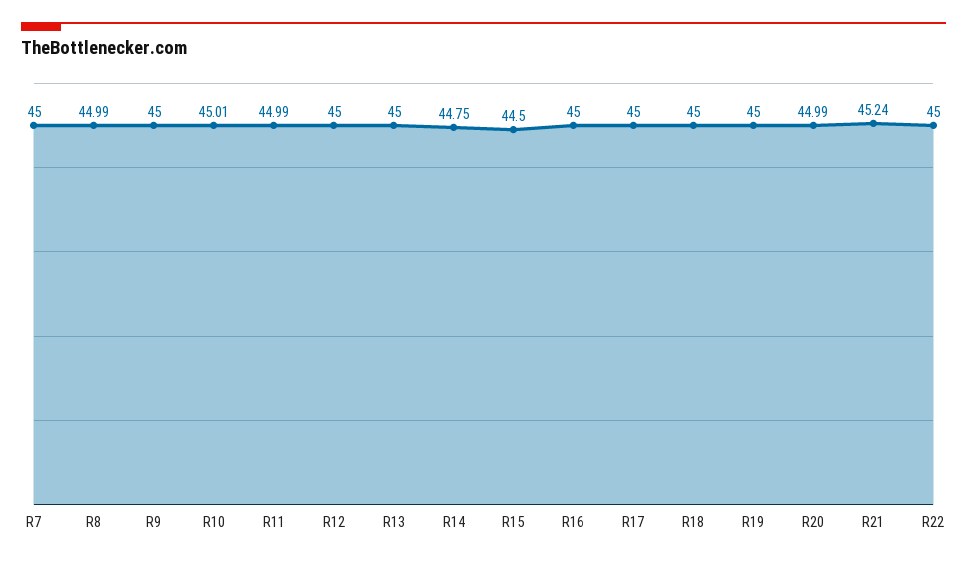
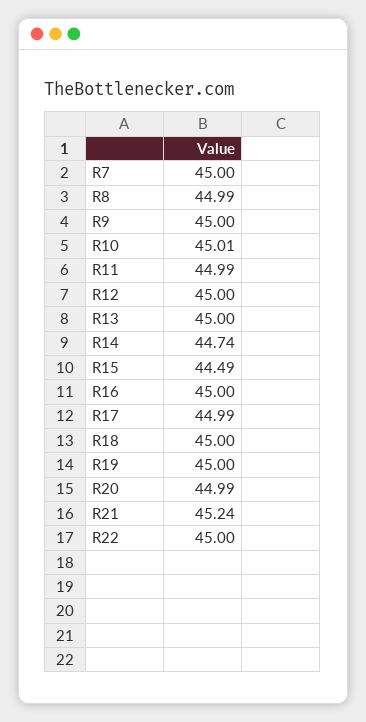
  {
    "R7": 45,
    "R8": 44.99,
    "R9": 45,
    "R10": 45.01,
    "R11": 44.99,
    "R12": 45,
    "R13": 45,
-   "R14": 44.75,
+   "R14": 44.74,
-   "R15": 44.5,
+   "R15": 44.49,
    "R16": 45,
-   "R17": 45,
+   "R17": 44.99,
    "R18": 45,
    "R19": 45,
    "R20": 44.99,
    "R21": 45.24,
    "R22": 45
  }

